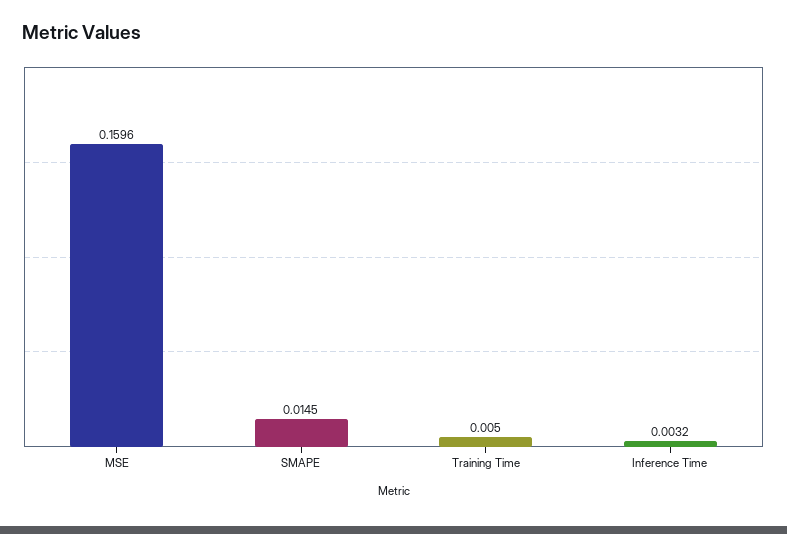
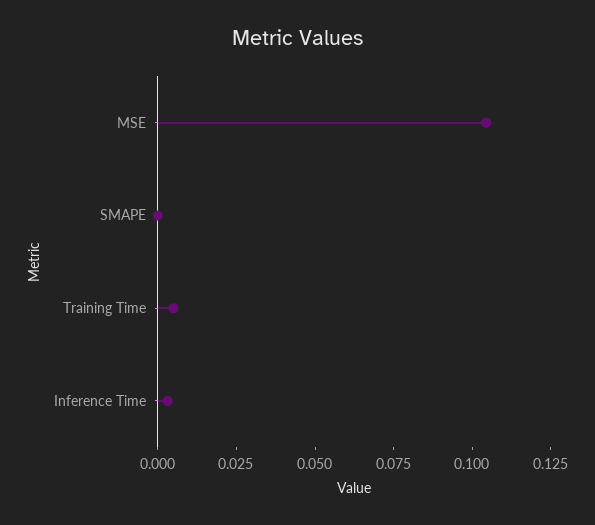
  {
-   "MSE": 0.1596,
+   "MSE": 0.105,
-   "SMAPE": 0.0145,
+   "SMAPE": 0,
    "Training Time": 0.005,
    "Inference Time": 0.0032
  }

